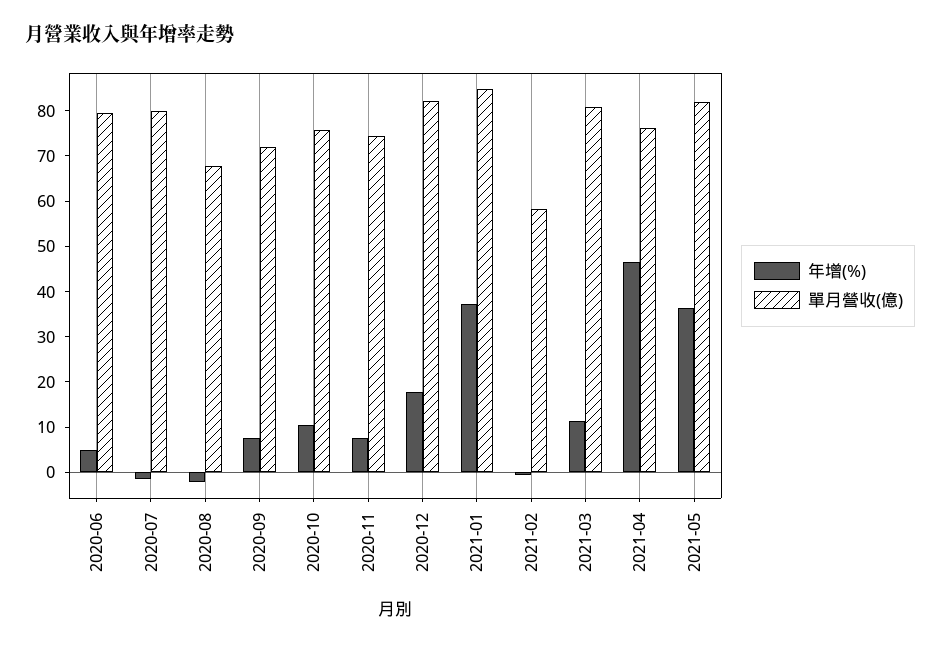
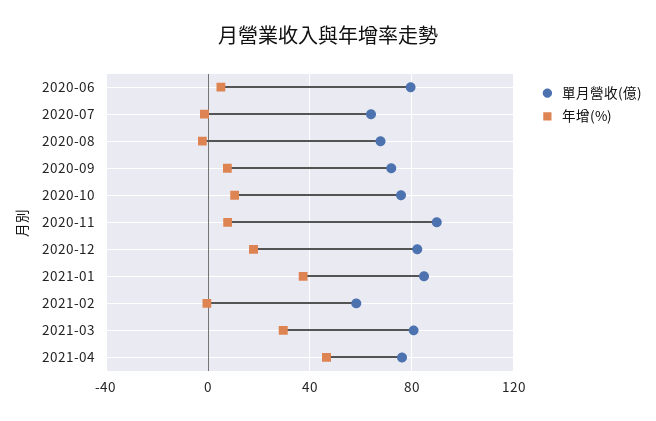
  {
    "年增(%)": {
      "2020-06": 4,
      "2020-07": -2,
      "2020-08": -2,
      "2020-09": 8,
      "2020-10": 10,
      "2020-11": 8,
      "2020-12": 18,
      "2021-01": 38,
      "2021-02": 0,
-     "2021-03": 12,
+     "2021-03": 30,
-     "2021-04": 46,
+     "2021-04": 46
-     "2021-05": 36
    },
    "單月營收(億)": {
      "2020-06": 80,
-     "2020-07": 80,
+     "2020-07": 65,
      "2020-08": 68,
      "2020-09": 72,
      "2020-10": 76,
-     "2020-11": 74,
+     "2020-11": 90,
      "2020-12": 82,
      "2021-01": 84,
      "2021-02": 58,
      "2021-03": 80,
-     "2021-04": 76,
+     "2021-04": 76
-     "2021-05": 82
    }
  }

